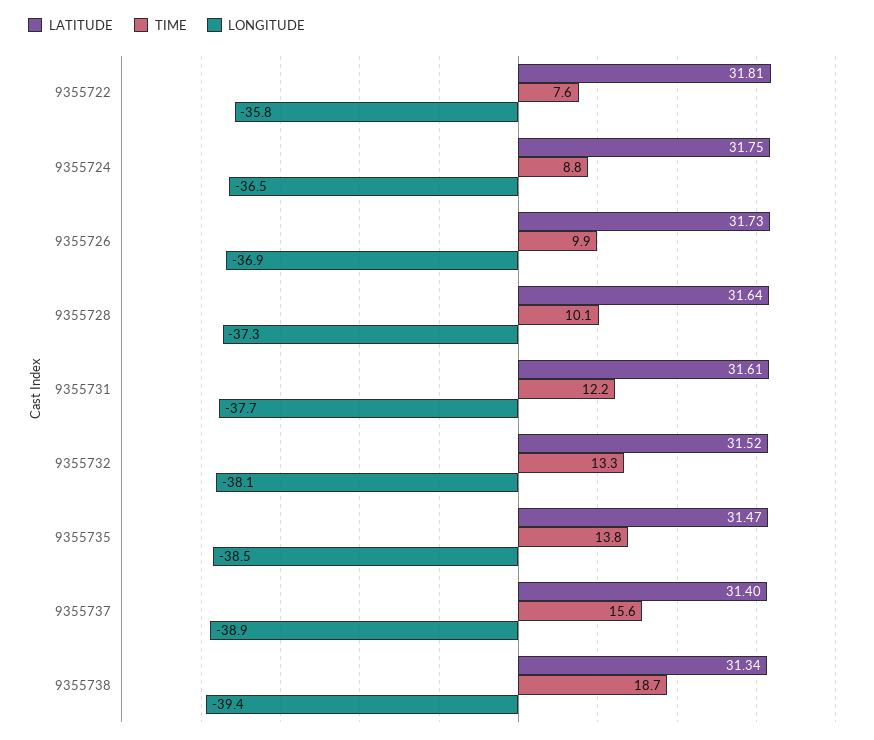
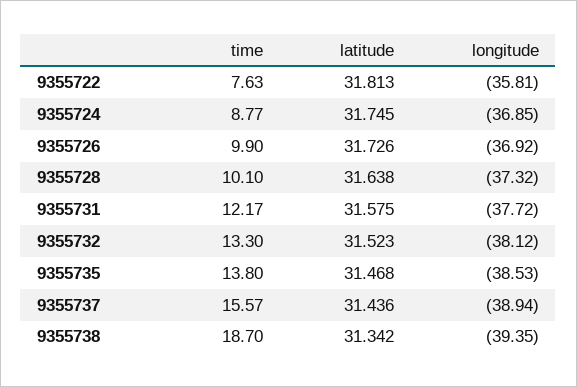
  {
    "LATITUDE": {
      "9355722": 31.813,
      "9355724": 31.745,
      "9355726": 31.726,
      "9355728": 31.638,
-     "9355731": 31.61,
+     "9355731": 31.575,
      "9355732": 31.523,
      "9355735": 31.468,
-     "9355737": 31.4,
+     "9355737": 31.436,
      "9355738": 31.342
    },
    "TIME": {
      "9355722": 7.63,
      "9355724": 8.77,
      "9355726": 9.9,
      "9355728": 10.1,
      "9355731": 12.17,
      "9355732": 13.3,
      "9355735": 13.8,
      "9355737": 15.57,
      "9355738": 18.7
    },
    "LONGITUDE": {
      "9355722": -35.81,
-     "9355724": -36.5,
+     "9355724": -36.85,
      "9355726": -36.92,
      "9355728": -37.32,
      "9355731": -37.72,
      "9355732": -38.12,
      "9355735": -38.53,
      "9355737": -38.94,
      "9355738": -39.35
    }
  }

